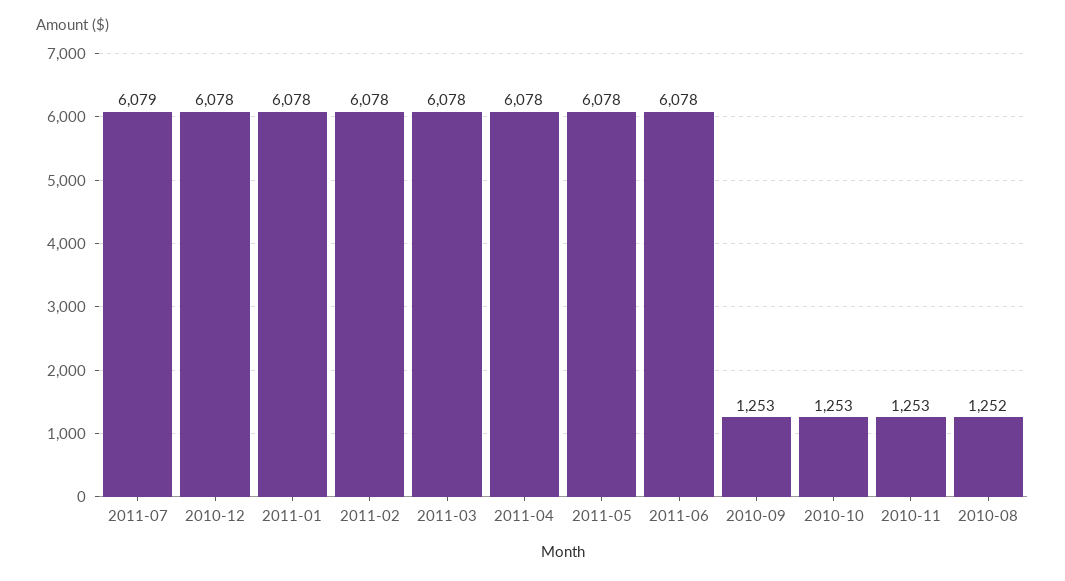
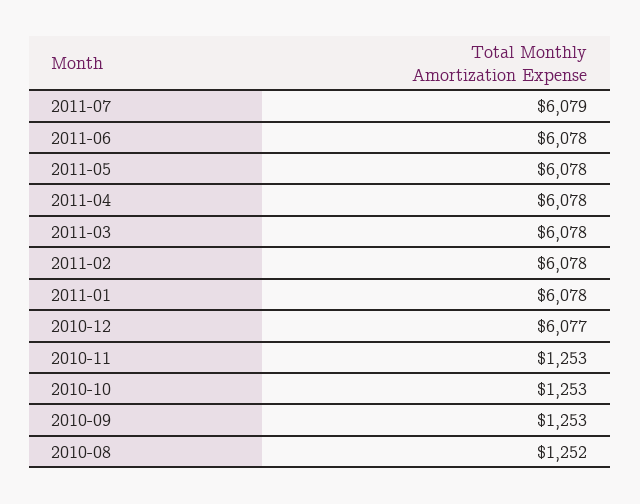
  {
    "2011-07": 6079,
-   "2010-12": 6078,
+   "2010-12": 6077,
    "2011-01": 6078,
    "2011-02": 6078,
    "2011-03": 6078,
    "2011-04": 6078,
    "2011-05": 6078,
    "2011-06": 6078,
    "2010-09": 1253,
    "2010-10": 1253,
    "2010-11": 1253,
    "2010-08": 1252
  }

